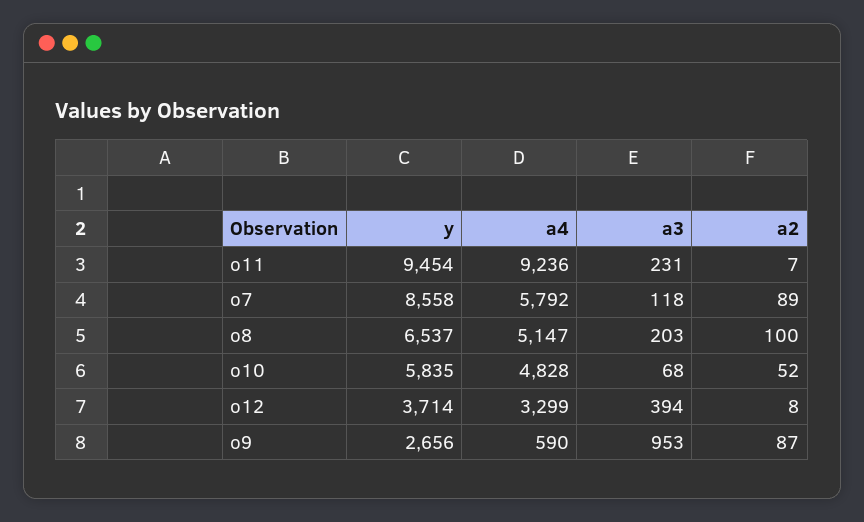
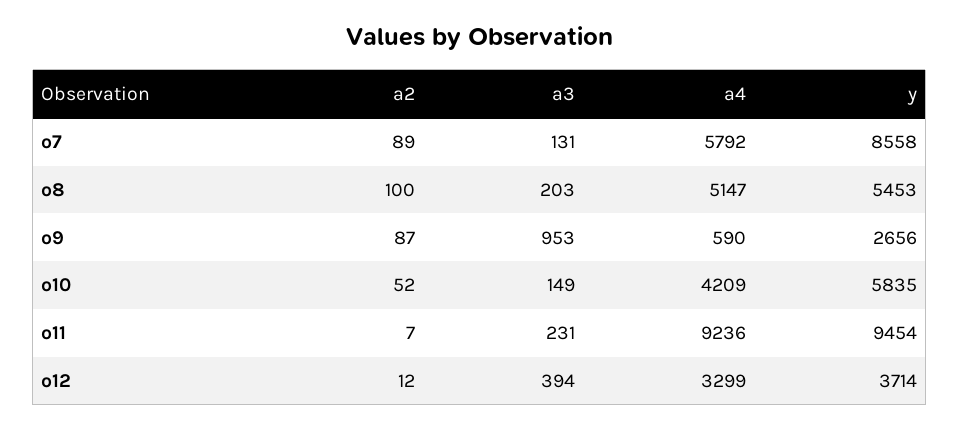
  {
    "y": {
      "o11": 9454,
      "o7": 8558,
-     "o8": 6537,
+     "o8": 5453,
      "o10": 5835,
      "o12": 3714,
      "o9": 2656
    },
    "a4": {
      "o11": 9236,
      "o7": 5792,
      "o8": 5147,
-     "o10": 4828,
+     "o10": 4209,
      "o12": 3299,
      "o9": 590
    },
    "a3": {
      "o11": 231,
-     "o7": 118,
+     "o7": 131,
      "o8": 203,
-     "o10": 68,
+     "o10": 149,
      "o12": 394,
      "o9": 953
    },
    "a2": {
      "o11": 7,
      "o7": 89,
      "o8": 100,
      "o10": 52,
-     "o12": 8,
+     "o12": 12,
      "o9": 87
    }
  }

